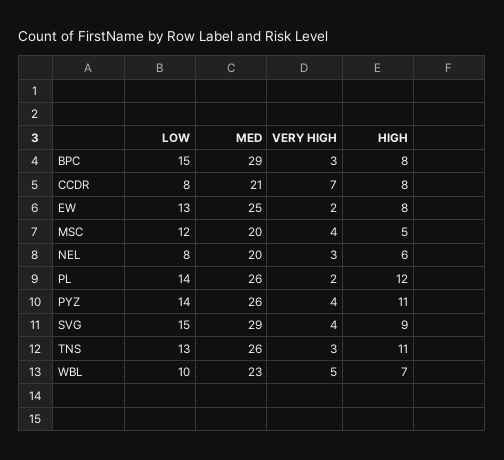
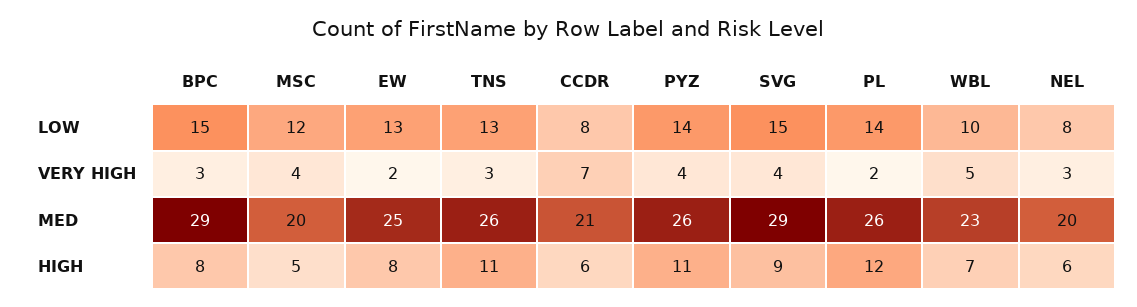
  {
    "LOW": {
      "BPC": 15,
      "CCDR": 8,
      "EW": 13,
      "MSC": 12,
      "NEL": 8,
      "PL": 14,
      "PYZ": 14,
      "SVG": 15,
      "TNS": 13,
      "WBL": 10
    },
    "MED": {
      "BPC": 29,
      "CCDR": 21,
      "EW": 25,
      "MSC": 20,
      "NEL": 20,
      "PL": 26,
      "PYZ": 26,
      "SVG": 29,
      "TNS": 26,
      "WBL": 23
    },
    "VERY HIGH": {
      "BPC": 3,
      "CCDR": 7,
      "EW": 2,
      "MSC": 4,
      "NEL": 3,
      "PL": 2,
      "PYZ": 4,
      "SVG": 4,
      "TNS": 3,
      "WBL": 5
    },
    "HIGH": {
      "BPC": 8,
-     "CCDR": 8,
+     "CCDR": 6,
      "EW": 8,
      "MSC": 5,
      "NEL": 6,
      "PL": 12,
      "PYZ": 11,
      "SVG": 9,
      "TNS": 11,
      "WBL": 7
    }
  }

